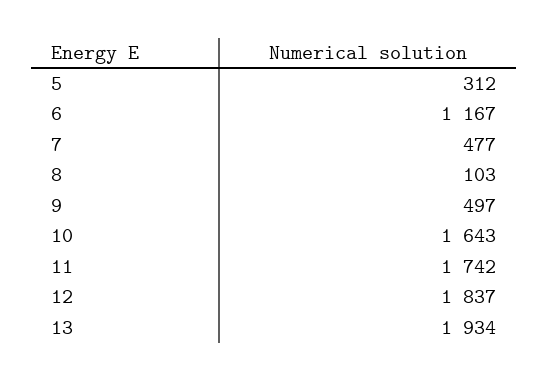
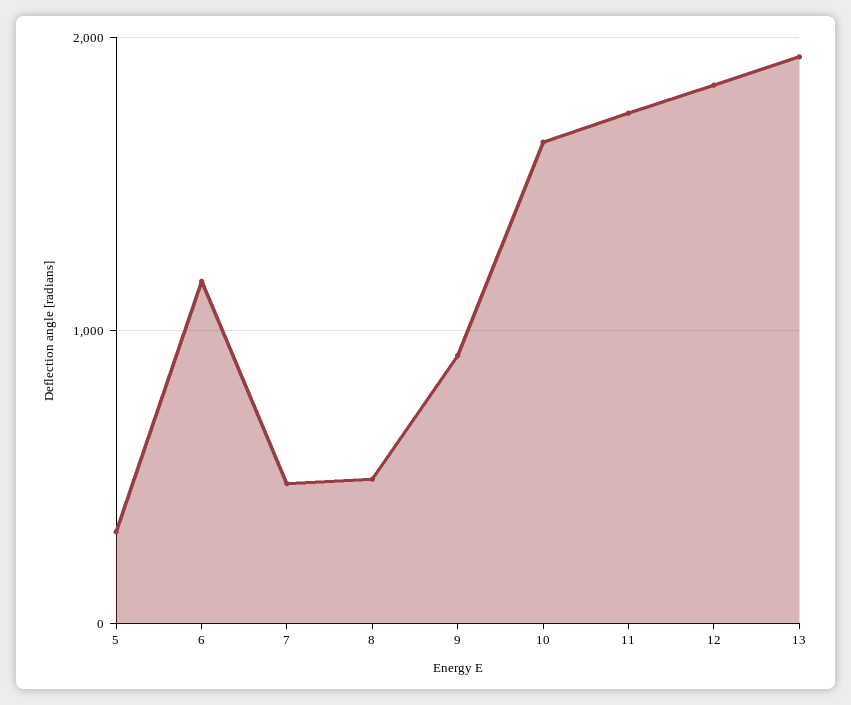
  {
    "5": 312,
    "6": 1167,
    "7": 477,
-   "8": 103,
+   "8": 500,
-   "9": 497,
+   "9": 900,
    "10": 1643,
    "11": 1742,
    "12": 1837,
    "13": 1934
  }

